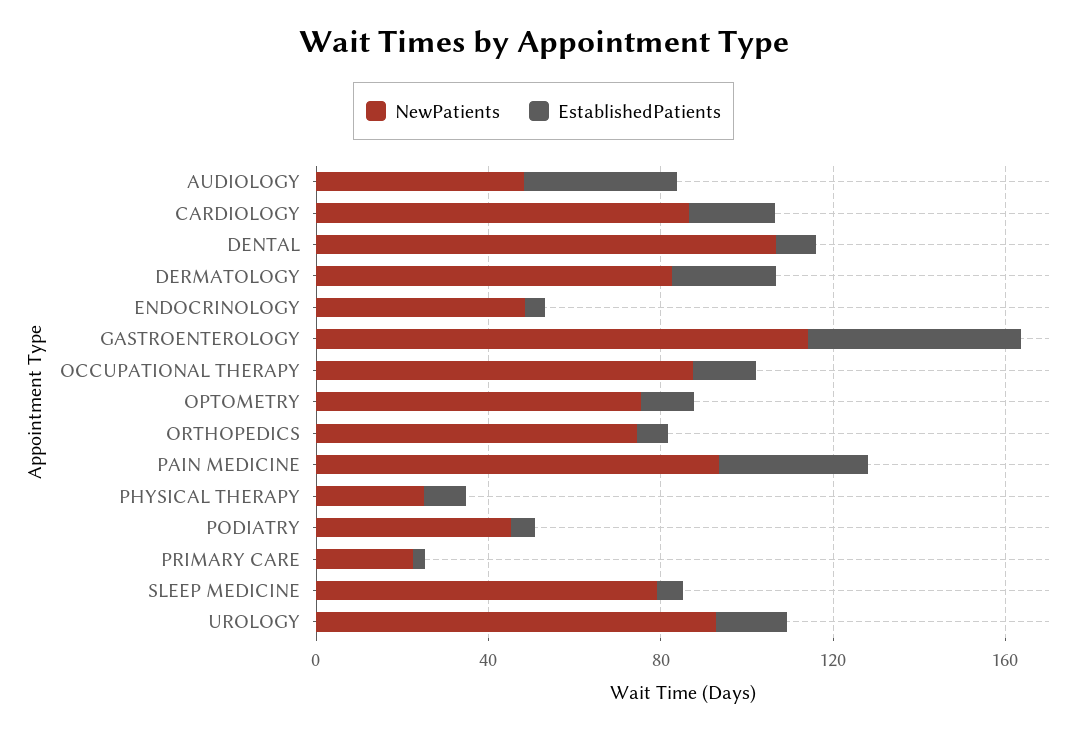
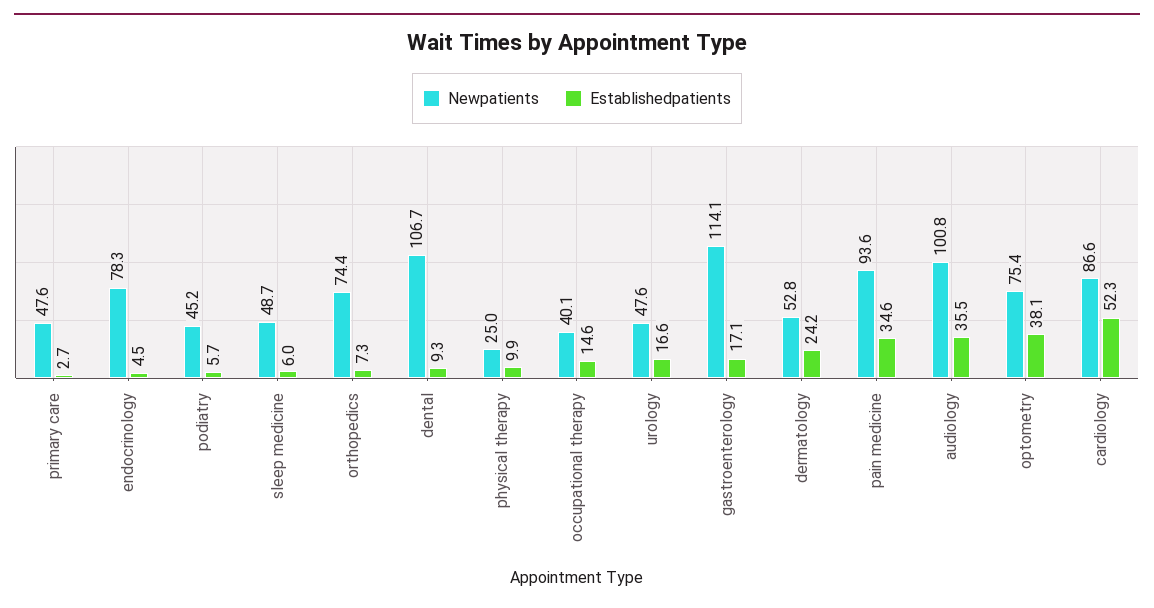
  {
    "NewPatients": {
-     "AUDIOLOGY": 50,
+     "AUDIOLOGY": 100.8,
      "CARDIOLOGY": 86.6,
      "DENTAL": 106.7,
-     "DERMATOLOGY": 80,
+     "DERMATOLOGY": 52.8,
-     "ENDOCRINOLOGY": 50,
+     "ENDOCRINOLOGY": 78.3,
      "GASTROENTEROLOGY": 114.1,
-     "OCCUPATIONAL THERAPY": 90,
+     "OCCUPATIONAL THERAPY": 40.1,
      "OPTOMETRY": 75.4,
      "ORTHOPEDICS": 74.4,
      "PAIN MEDICINE": 93.6,
      "PHYSICAL THERAPY": 25,
      "PODIATRY": 45.2,
-     "PRIMARY CARE": 20,
+     "PRIMARY CARE": 47.6,
-     "SLEEP MEDICINE": 80,
+     "SLEEP MEDICINE": 48.7,
-     "UROLOGY": 90
+     "UROLOGY": 47.6
    },
    "EstablishedPatients": {
      "AUDIOLOGY": 35.5,
-     "CARDIOLOGY": 20,
+     "CARDIOLOGY": 52.3,
      "DENTAL": 9.3,
      "DERMATOLOGY": 24.2,
      "ENDOCRINOLOGY": 4.5,
-     "GASTROENTEROLOGY": 50,
+     "GASTROENTEROLOGY": 17.1,
      "OCCUPATIONAL THERAPY": 14.6,
-     "OPTOMETRY": 10,
+     "OPTOMETRY": 38.1,
      "ORTHOPEDICS": 7.3,
      "PAIN MEDICINE": 34.6,
      "PHYSICAL THERAPY": 9.9,
      "PODIATRY": 5.7,
      "PRIMARY CARE": 2.7,
      "SLEEP MEDICINE": 6,
      "UROLOGY": 16.6
    }
  }

